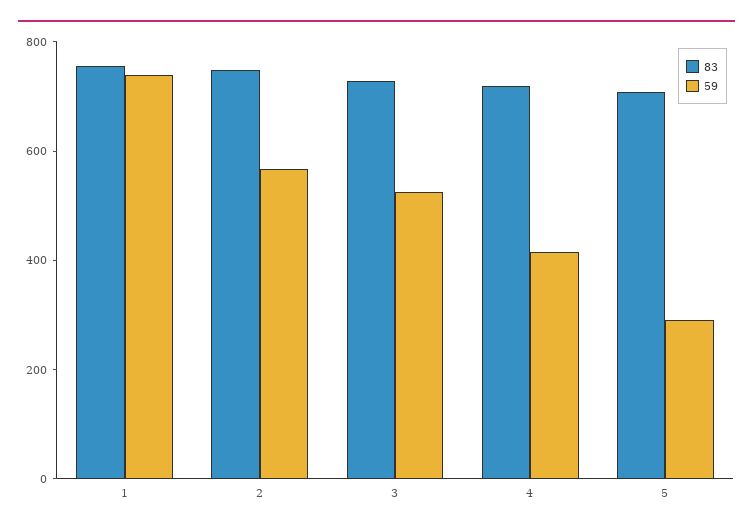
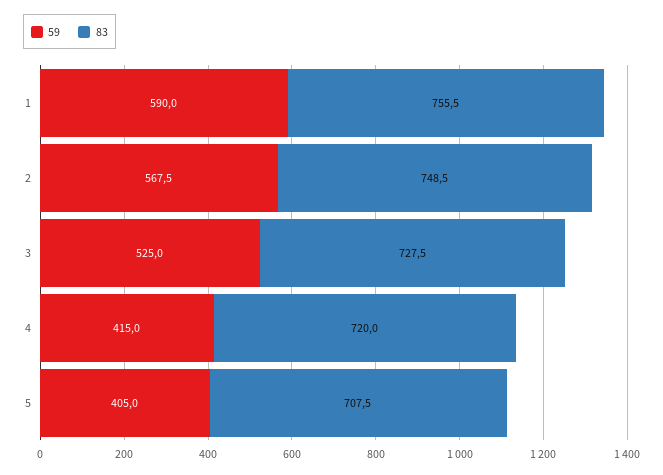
  {
    "83": {
      "1": 755.5,
      "2": 748.5,
      "3": 727.5,
      "4": 720,
      "5": 707.5
    },
    "59": {
-     "1": 750,
+     "1": 590,
      "2": 567.5,
      "3": 525,
      "4": 415,
-     "5": 300
+     "5": 405
    }
  }

